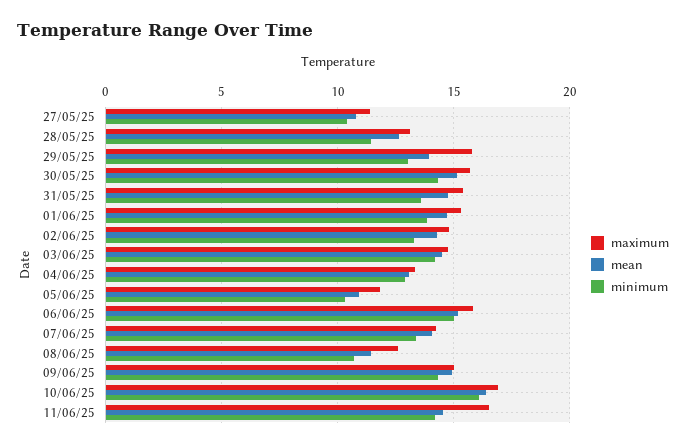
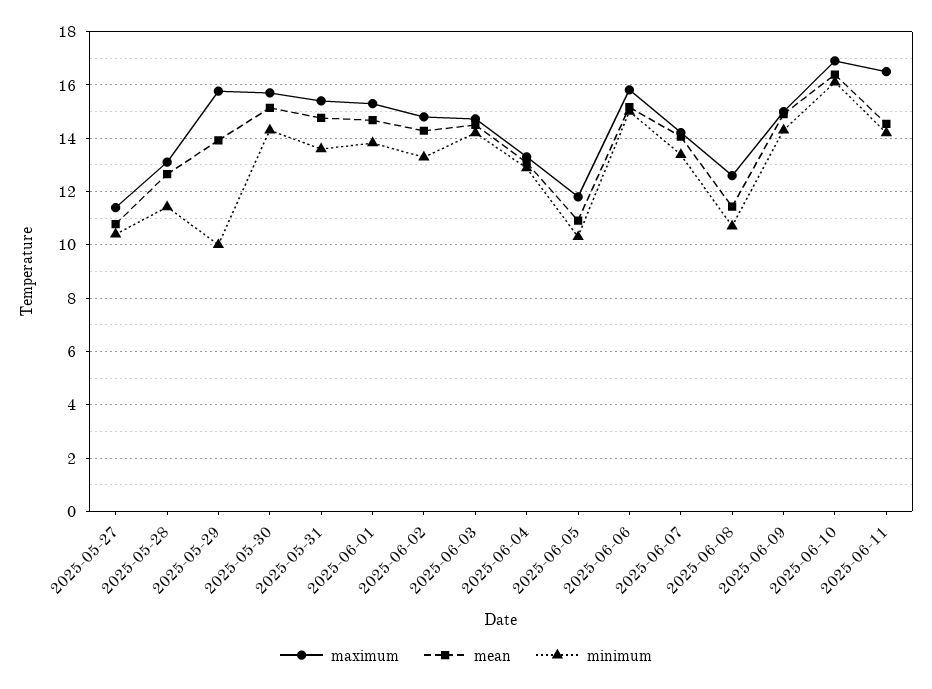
  {
    "maximum": {
      "27/05/25": 11.5,
      "28/05/25": 13,
      "29/05/25": 15.75,
      "30/05/25": 15.75,
      "31/05/25": 15.5,
      "01/06/25": 15.25,
      "02/06/25": 14.75,
      "03/06/25": 14.75,
      "04/06/25": 13.25,
      "05/06/25": 11.75,
      "06/06/25": 15.75,
      "07/06/25": 14.25,
      "08/06/25": 12.5,
      "09/06/25": 15,
      "10/06/25": 17,
      "11/06/25": 16.5
    },
    "mean": {
      "27/05/25": 10.75,
      "28/05/25": 12.75,
      "29/05/25": 14,
      "30/05/25": 15.25,
      "31/05/25": 14.75,
      "01/06/25": 14.75,
      "02/06/25": 14.25,
      "03/06/25": 14.5,
      "04/06/25": 13,
      "05/06/25": 11,
      "06/06/25": 15.25,
      "07/06/25": 14,
      "08/06/25": 11.5,
      "09/06/25": 15,
      "10/06/25": 16.5,
      "11/06/25": 14.5
    },
    "minimum": {
      "27/05/25": 10.5,
      "28/05/25": 11.5,
-     "29/05/25": 13,
+     "29/05/25": 10,
      "30/05/25": 14.25,
      "31/05/25": 13.5,
      "01/06/25": 13.75,
      "02/06/25": 13.25,
      "03/06/25": 14.25,
      "04/06/25": 13,
      "05/06/25": 10.25,
      "06/06/25": 15,
      "07/06/25": 13.5,
      "08/06/25": 10.75,
      "09/06/25": 14.25,
      "10/06/25": 16,
      "11/06/25": 14.25
    }
  }

